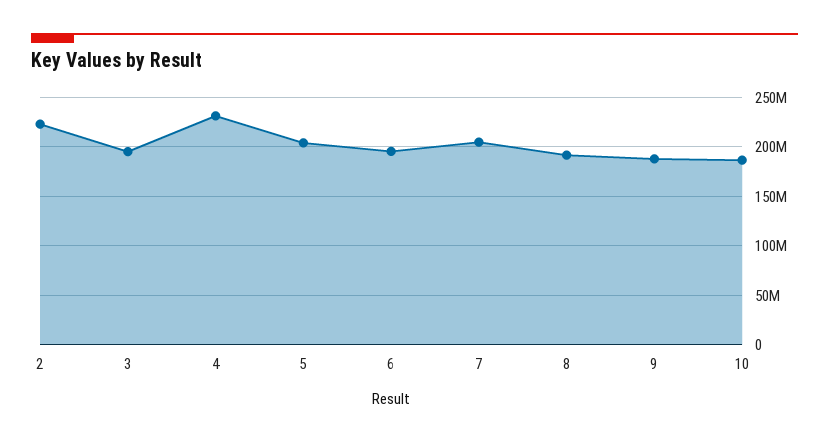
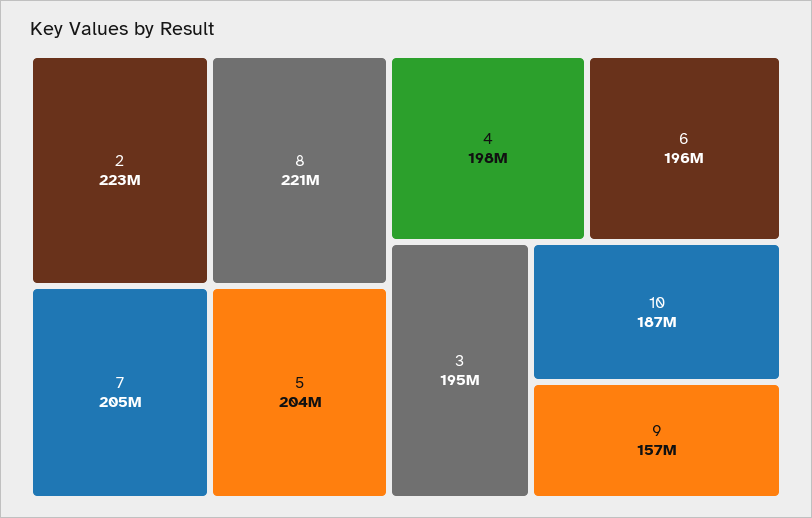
  {
    "2": 223000000,
    "3": 195000000,
-   "4": 230000000,
+   "4": 198000000,
    "5": 204000000,
    "6": 196000000,
    "7": 205000000,
-   "8": 190000000,
+   "8": 221000000,
-   "9": 190000000,
+   "9": 157000000,
    "10": 187000000
  }

